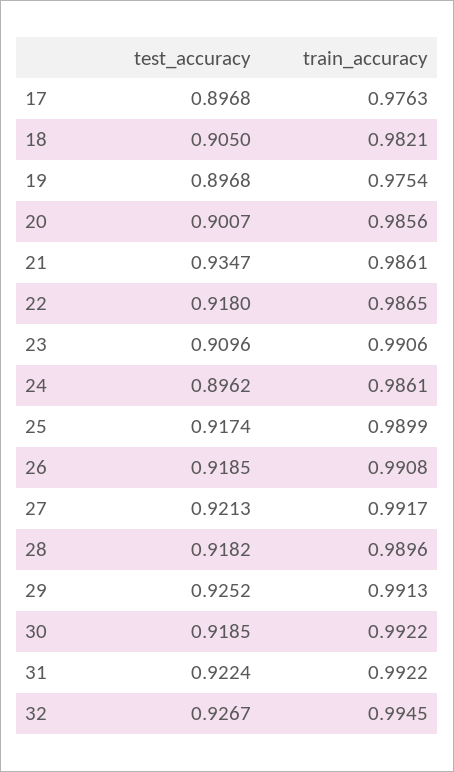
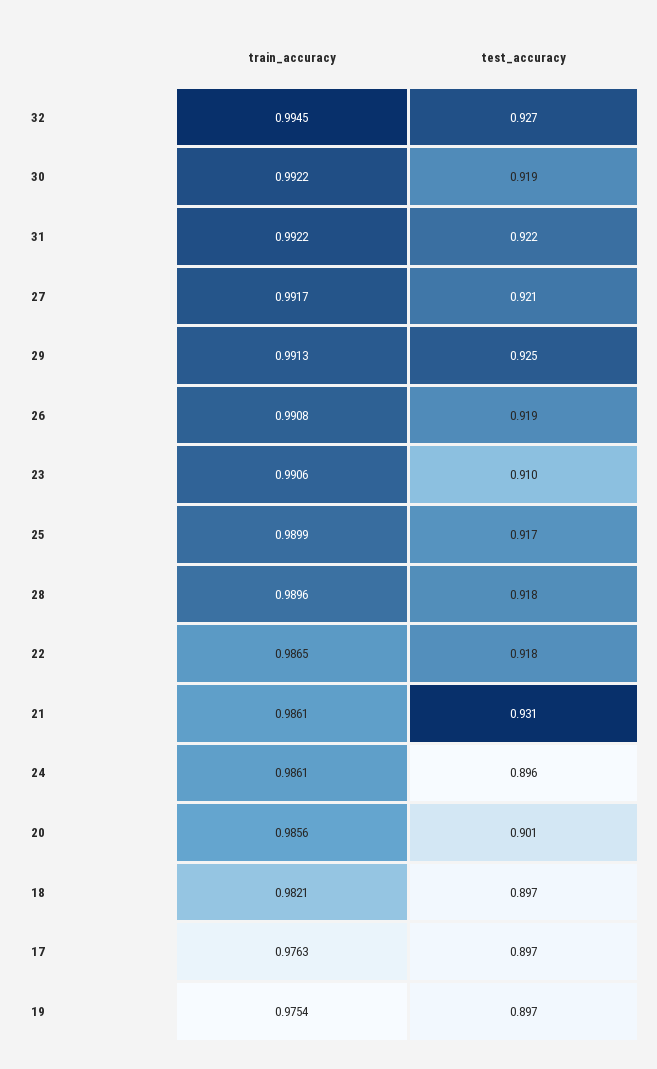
  {
    "test_accuracy": {
      "17": 0.8968,
-     "18": 0.905,
+     "18": 0.897,
      "19": 0.8968,
      "20": 0.9007,
-     "21": 0.9347,
+     "21": 0.931,
      "22": 0.918,
      "23": 0.9096,
      "24": 0.8962,
      "25": 0.9174,
      "26": 0.9185,
      "27": 0.9213,
      "28": 0.9182,
      "29": 0.9252,
      "30": 0.9185,
      "31": 0.9224,
      "32": 0.9267
    },
    "train_accuracy": {
      "17": 0.9763,
      "18": 0.9821,
      "19": 0.9754,
      "20": 0.9856,
      "21": 0.9861,
      "22": 0.9865,
      "23": 0.9906,
      "24": 0.9861,
      "25": 0.9899,
      "26": 0.9908,
      "27": 0.9917,
      "28": 0.9896,
      "29": 0.9913,
      "30": 0.9922,
      "31": 0.9922,
      "32": 0.9945
    }
  }

